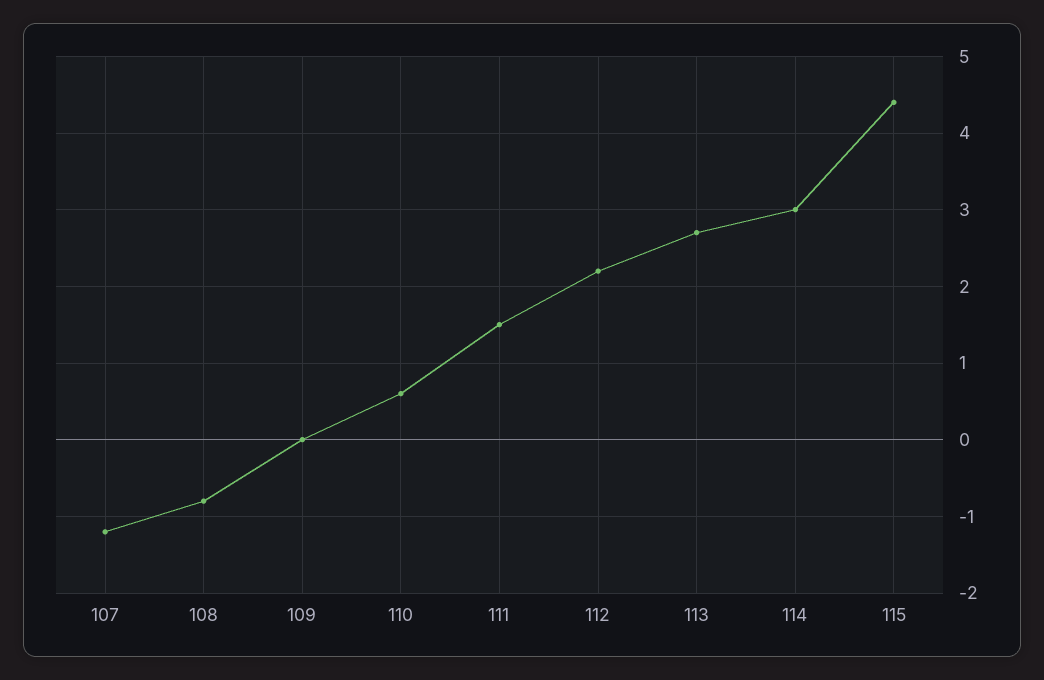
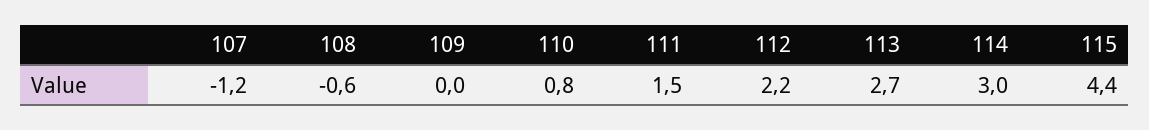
  {
    "107": -1.2,
-   "108": -0.8,
+   "108": -0.6,
    "109": 0,
-   "110": 0.6,
+   "110": 0.8,
    "111": 1.5,
    "112": 2.2,
    "113": 2.7,
    "114": 3,
    "115": 4.4
  }

